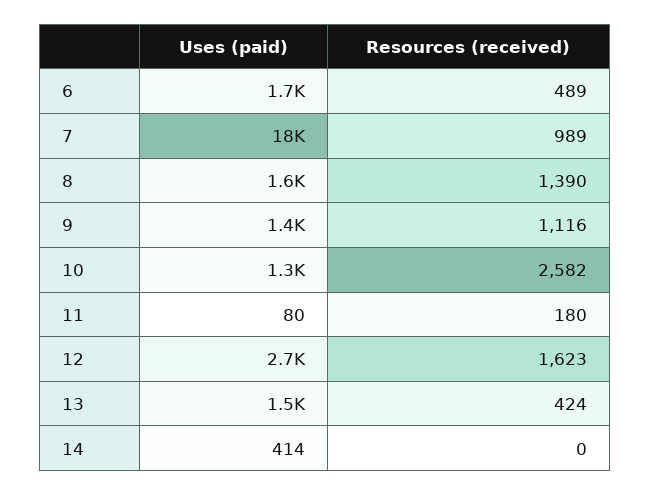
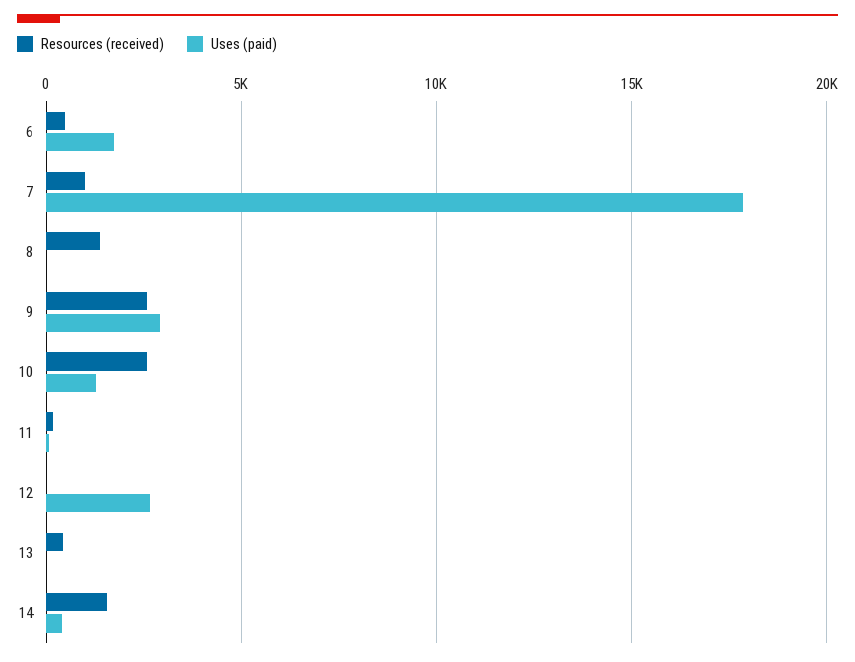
  {
    "Uses (paid)": {
      "6": 1700,
      "7": 18000,
-     "8": 1600,
+     "8": 0,
-     "9": 1400,
+     "9": 3000,
      "10": 1300,
      "11": 80,
      "12": 2700,
-     "13": 1500,
+     "13": 0,
      "14": 414
    },
    "Resources (received)": {
      "6": 489,
      "7": 989,
      "8": 1390,
-     "9": 1116,
+     "9": 2500,
      "10": 2582,
      "11": 180,
-     "12": 1623,
+     "12": 0,
      "13": 424,
-     "14": 0
+     "14": 1500
    }
  }

